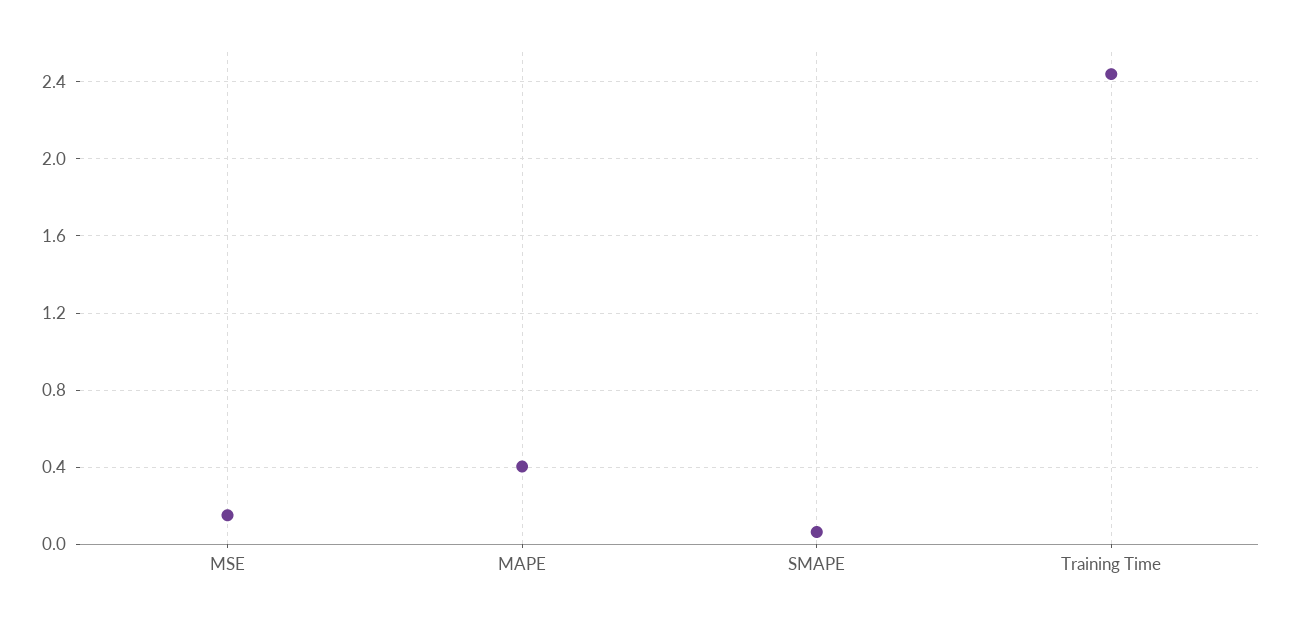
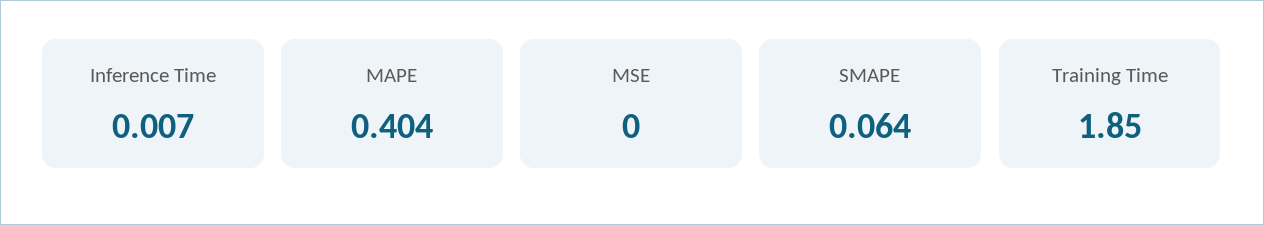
  {
-   "MSE": 0.15,
+   "MSE": 0,
    "MAPE": 0.404,
    "SMAPE": 0.064,
-   "Training Time": 2.45
+   "Training Time": 1.85,
+   "Inference Time": 0.007
  }

